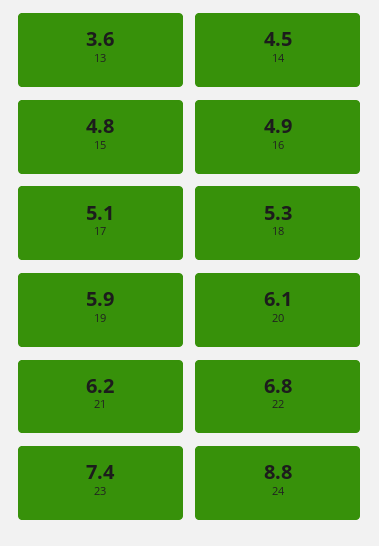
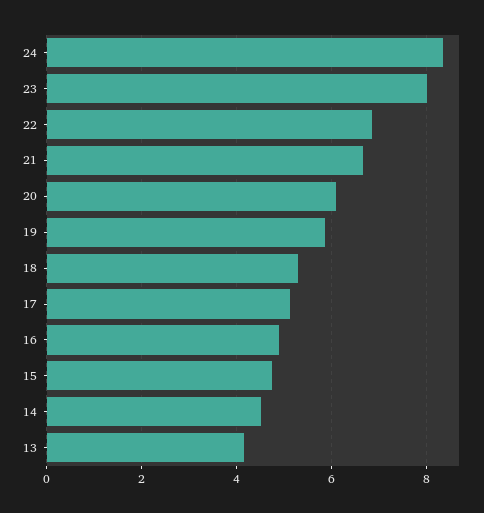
  {
-   "13": 3.6,
+   "13": 4.2,
    "14": 4.5,
    "15": 4.8,
    "16": 4.9,
    "17": 5.1,
    "18": 5.3,
    "19": 5.9,
    "20": 6.1,
-   "21": 6.2,
+   "21": 6.6,
    "22": 6.8,
-   "23": 7.4,
+   "23": 8,
-   "24": 8.8
+   "24": 8.4
  }

